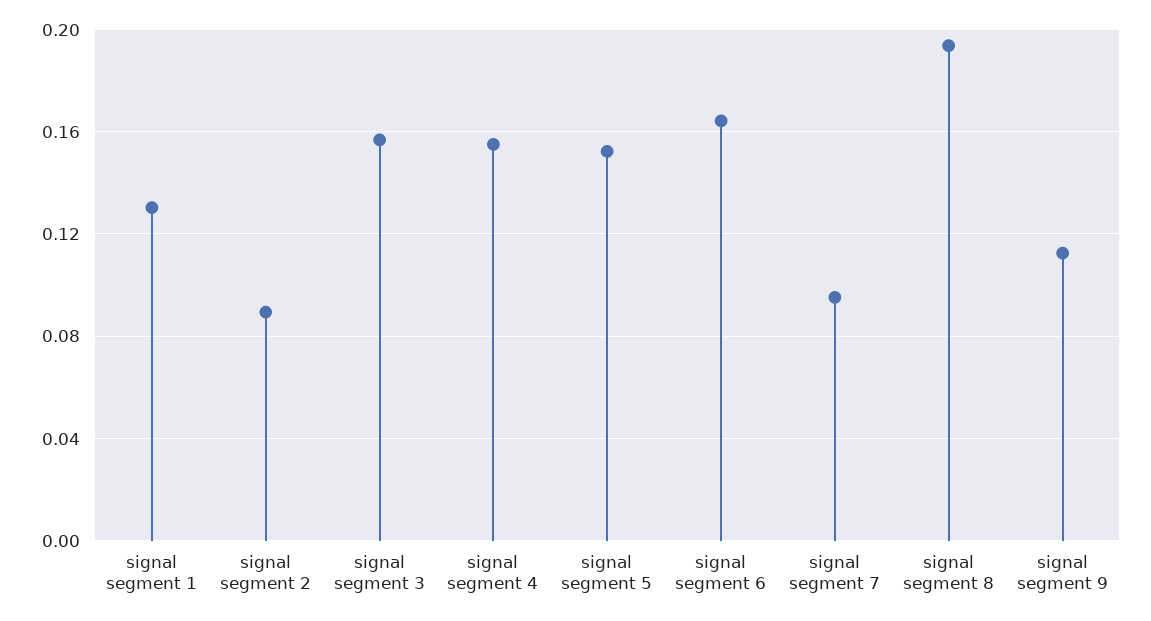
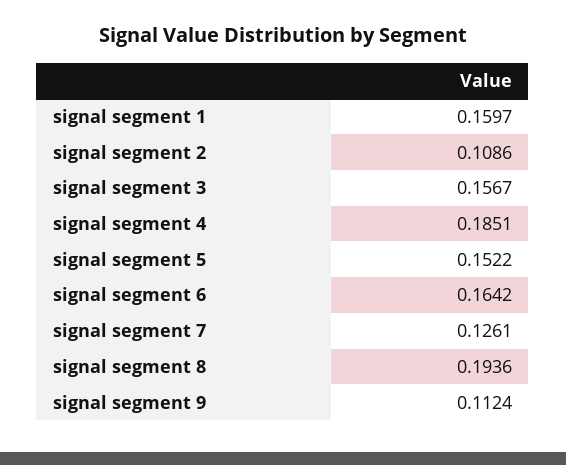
  {
-   "signal segment 1": 0.13,
+   "signal segment 1": 0.1597,
-   "signal segment 2": 0.09,
+   "signal segment 2": 0.1086,
    "signal segment 3": 0.1567,
-   "signal segment 4": 0.155,
+   "signal segment 4": 0.1851,
    "signal segment 5": 0.1522,
    "signal segment 6": 0.1642,
-   "signal segment 7": 0.095,
+   "signal segment 7": 0.1261,
    "signal segment 8": 0.1936,
    "signal segment 9": 0.1124
  }

